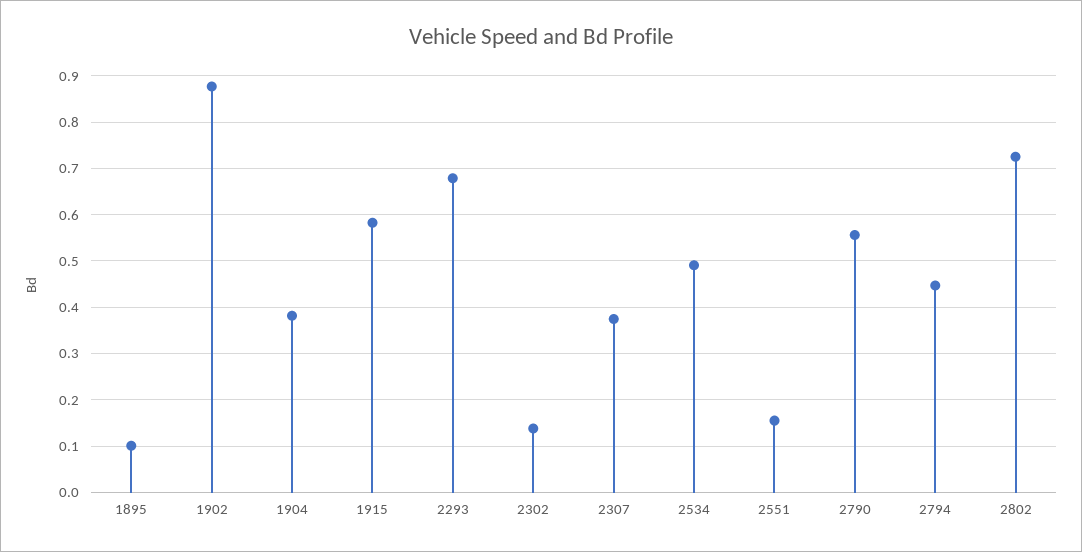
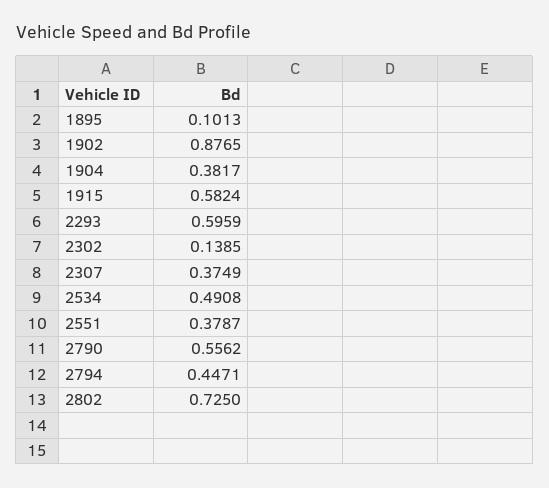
  {
    "1895": 0.1013,
    "1902": 0.8765,
    "1904": 0.3817,
    "1915": 0.5824,
-   "2293": 0.68,
+   "2293": 0.5959,
    "2302": 0.1385,
    "2307": 0.3749,
    "2534": 0.4908,
-   "2551": 0.16,
+   "2551": 0.3787,
    "2790": 0.5562,
    "2794": 0.4471,
    "2802": 0.725
  }

